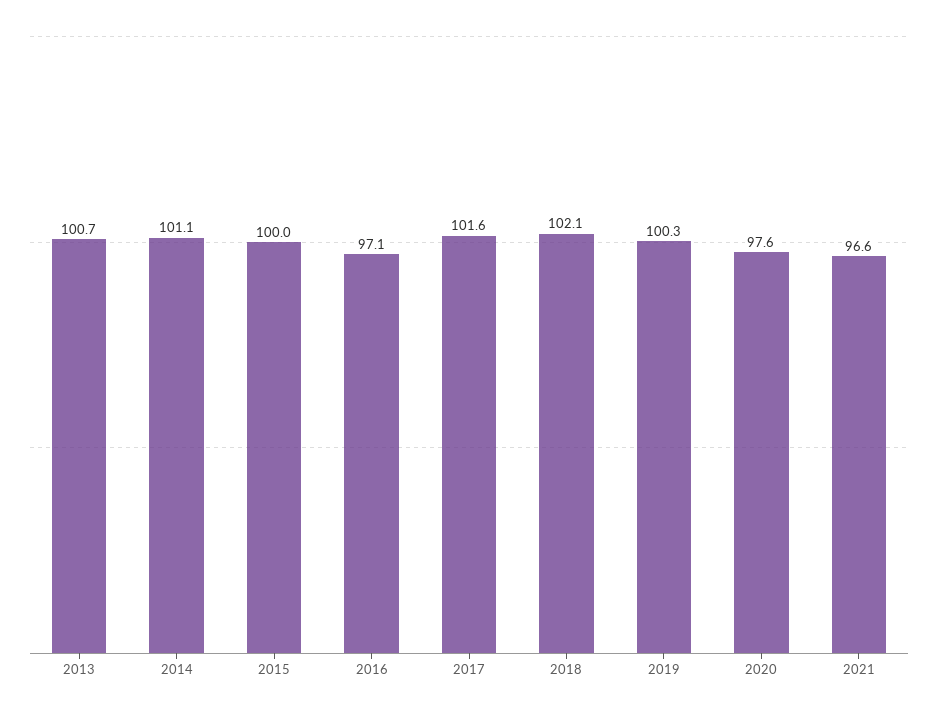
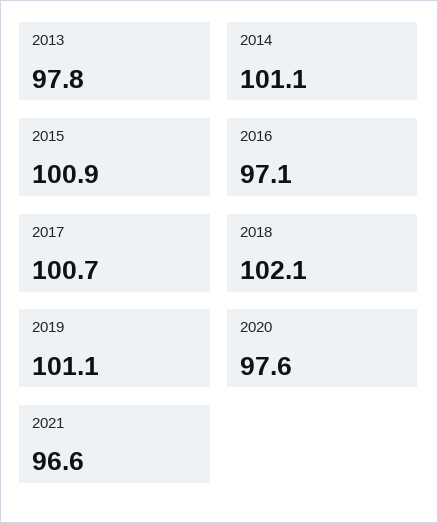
  {
-   "2013": 100.7,
+   "2013": 97.8,
    "2014": 101.1,
-   "2015": 100,
+   "2015": 100.9,
    "2016": 97.1,
-   "2017": 101.6,
+   "2017": 100.7,
    "2018": 102.1,
-   "2019": 100.3,
+   "2019": 101.1,
    "2020": 97.6,
    "2021": 96.6
  }

